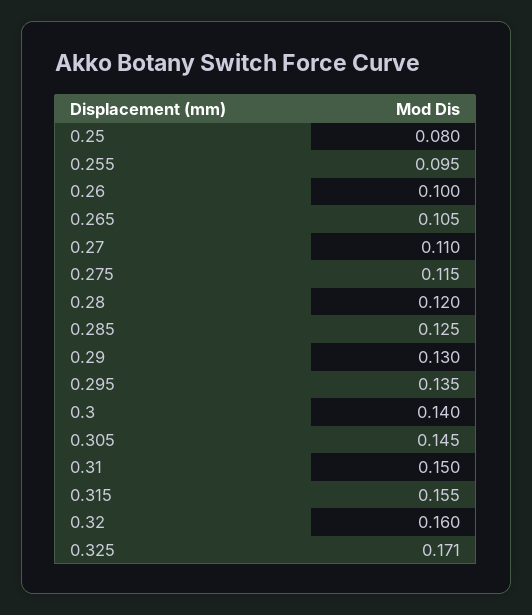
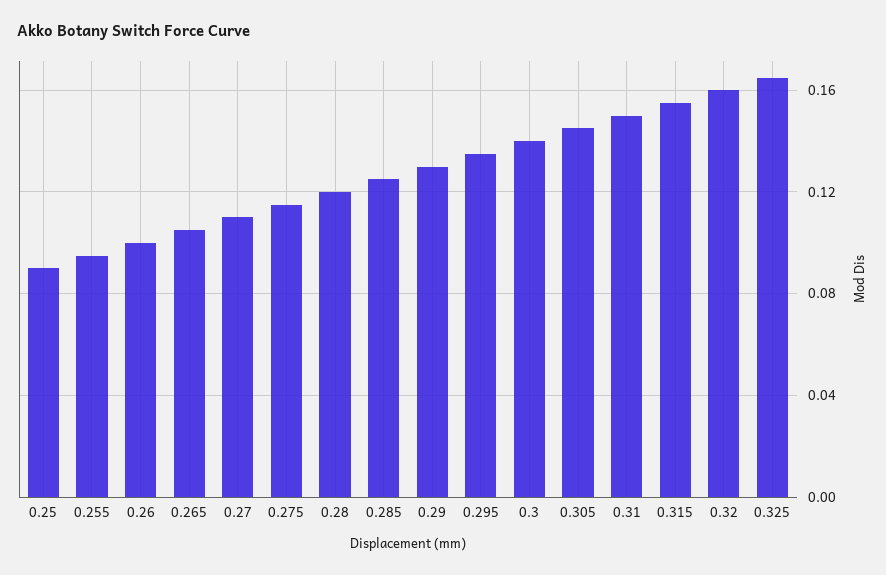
  {
-   "0.25": 0.08,
+   "0.25": 0.09,
    "0.255": 0.095,
    "0.26": 0.1,
    "0.265": 0.105,
    "0.27": 0.11,
    "0.275": 0.115,
    "0.28": 0.12,
    "0.285": 0.125,
    "0.29": 0.13,
    "0.295": 0.135,
    "0.3": 0.14,
    "0.305": 0.145,
    "0.31": 0.15,
    "0.315": 0.155,
    "0.32": 0.16,
-   "0.325": 0.171
+   "0.325": 0.165
  }

